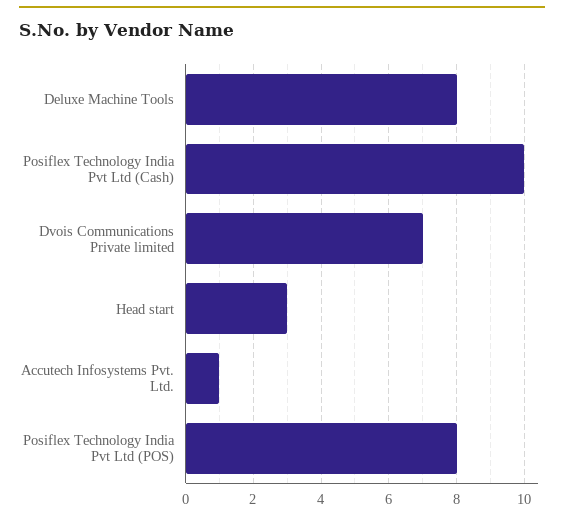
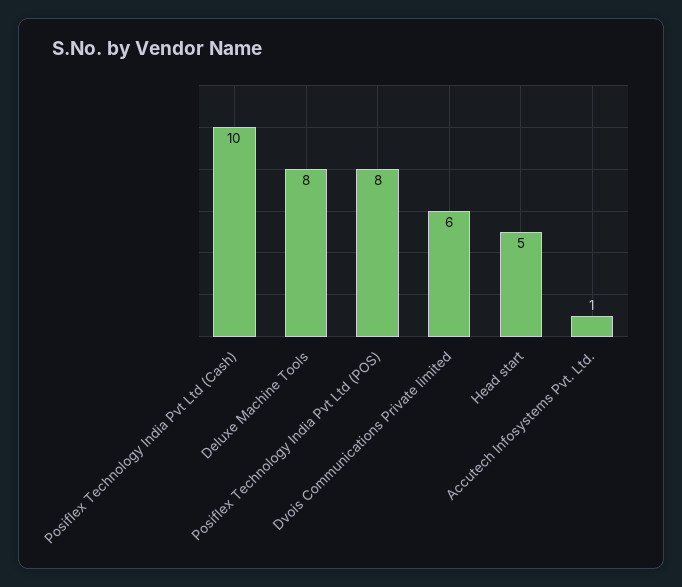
  {
    "Deluxe Machine Tools": 8,
    "Posiflex Technology India Pvt Ltd (Cash)": 10,
-   "Dvois Communications Private limited": 7,
+   "Dvois Communications Private limited": 6,
-   "Head start": 3,
+   "Head start": 5,
    "Accutech Infosystems Pvt. Ltd.": 1,
    "Posiflex Technology India Pvt Ltd (POS)": 8
  }

